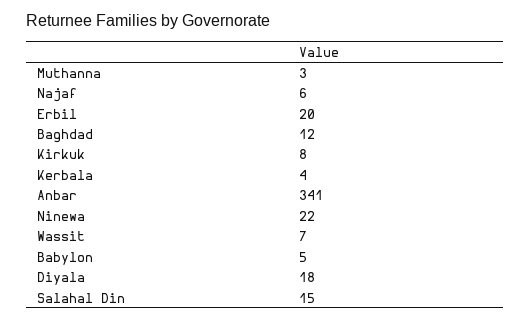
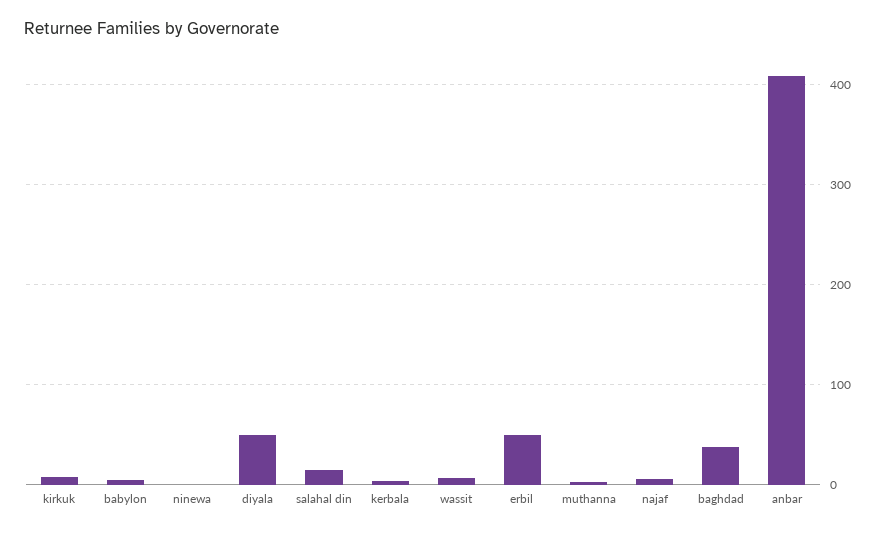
  {
    "Muthanna": 3,
    "Najaf": 6,
-   "Erbil": 20,
+   "Erbil": 50,
-   "Baghdad": 12,
+   "Baghdad": 40,
    "Kirkuk": 8,
    "Kerbala": 4,
-   "Anbar": 341,
+   "Anbar": 410,
-   "Ninewa": 22,
+   "Ninewa": 0,
    "Wassit": 7,
    "Babylon": 5,
-   "Diyala": 18,
+   "Diyala": 50,
    "Salahal Din": 15
  }

